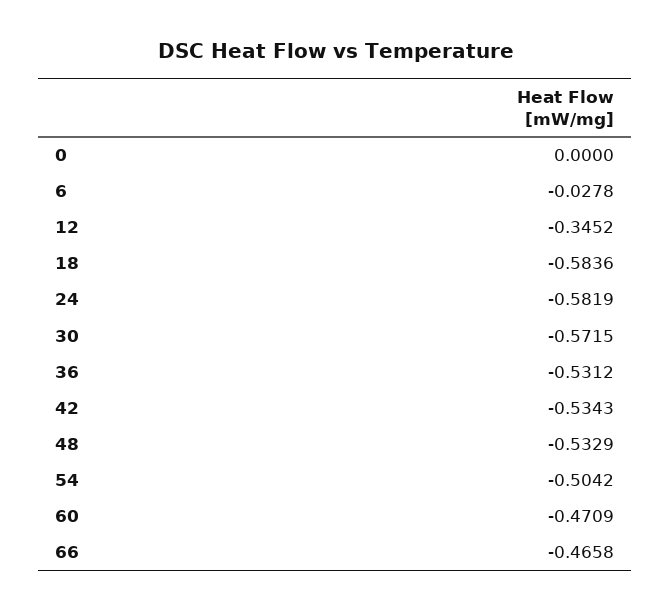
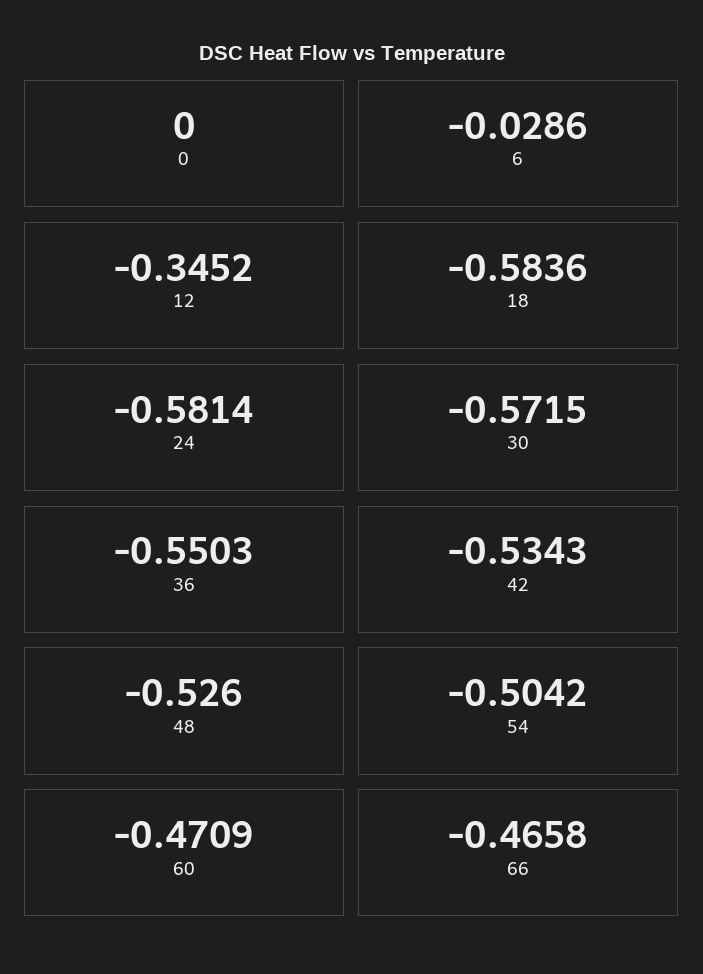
  {
    "0": 0,
-   "6": -0.0278,
+   "6": -0.0286,
    "12": -0.3452,
    "18": -0.5836,
-   "24": -0.5819,
+   "24": -0.5814,
    "30": -0.5715,
-   "36": -0.5312,
+   "36": -0.5503,
    "42": -0.5343,
-   "48": -0.5329,
+   "48": -0.526,
    "54": -0.5042,
    "60": -0.4709,
    "66": -0.4658
  }

